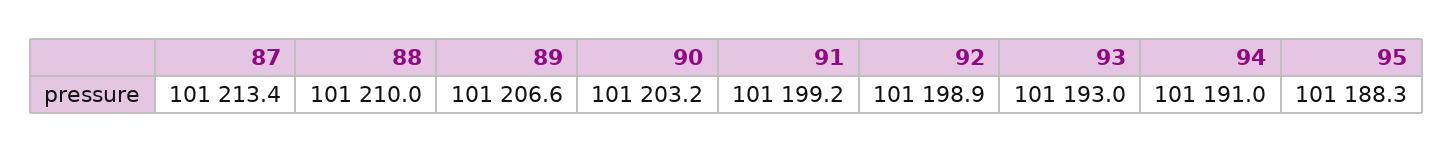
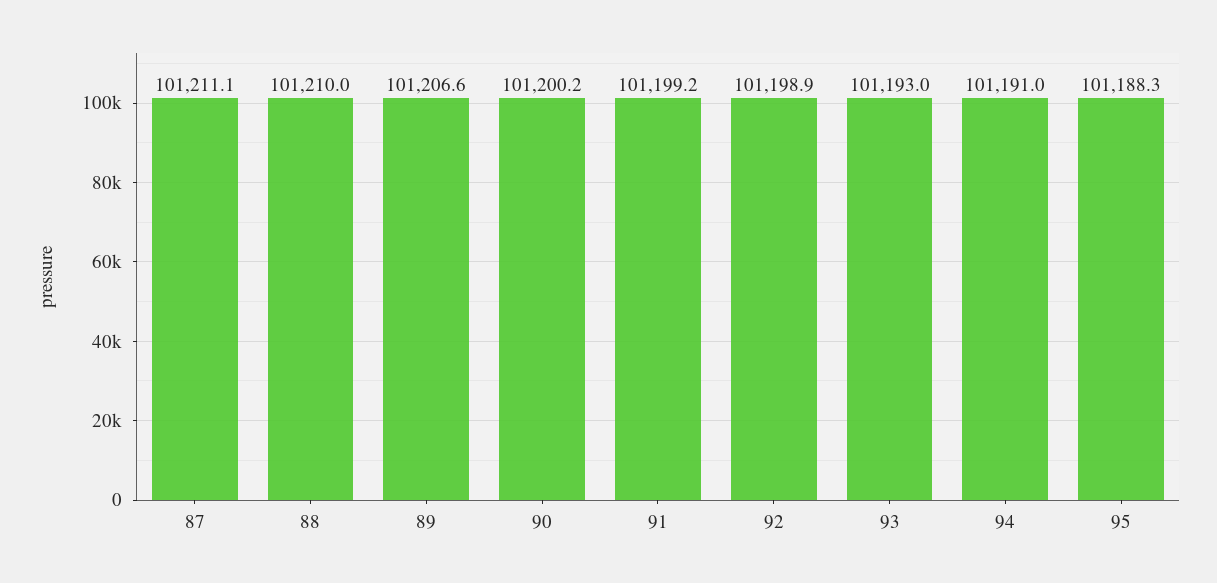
  {
-   "87": 101213.4,
+   "87": 101211.1,
    "88": 101210,
    "89": 101206.6,
-   "90": 101203.2,
+   "90": 101200.2,
    "91": 101199.2,
    "92": 101198.9,
    "93": 101193,
    "94": 101191,
    "95": 101188.3
  }

